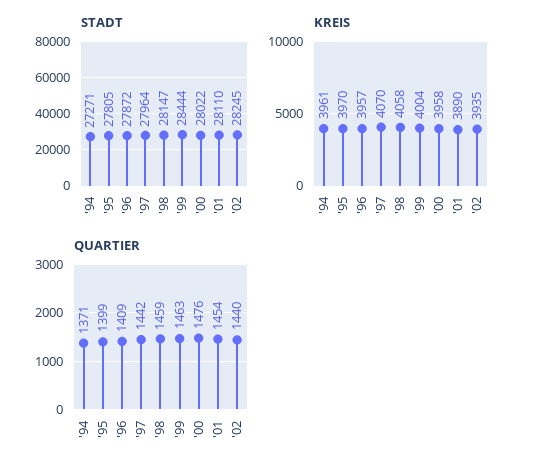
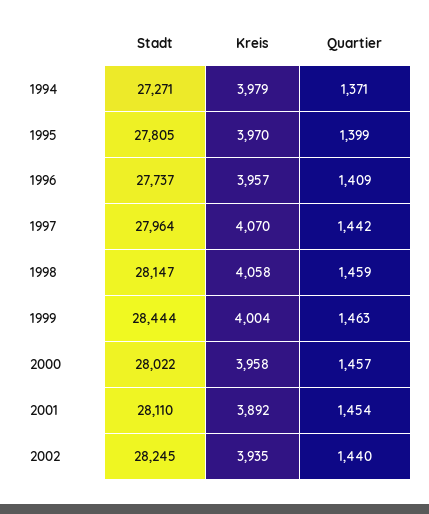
  {
    "STADT": {
      "'94": 27271,
      "'95": 27805,
-     "'96": 27872,
+     "'96": 27737,
      "'97": 27964,
      "'98": 28147,
      "'99": 28444,
      "'00": 28022,
      "'01": 28110,
      "'02": 28245
    },
    "KREIS": {
-     "'94": 3961,
+     "'94": 3979,
      "'95": 3970,
      "'96": 3957,
      "'97": 4070,
      "'98": 4058,
      "'99": 4004,
      "'00": 3958,
-     "'01": 3890,
+     "'01": 3892,
      "'02": 3935
    },
    "QUARTIER": {
      "'94": 1371,
      "'95": 1399,
      "'96": 1409,
      "'97": 1442,
      "'98": 1459,
      "'99": 1463,
-     "'00": 1476,
+     "'00": 1457,
      "'01": 1454,
      "'02": 1440
    }
  }

